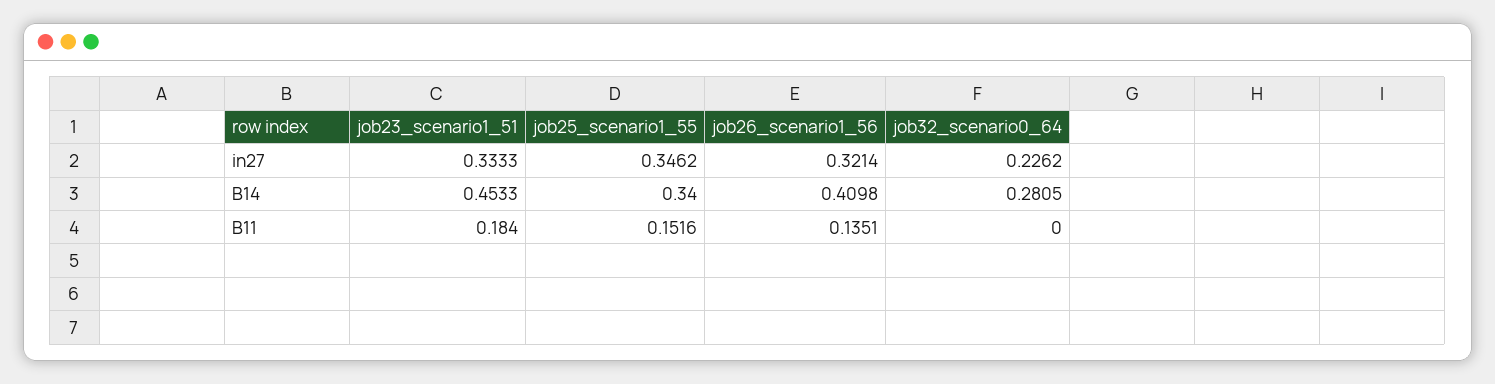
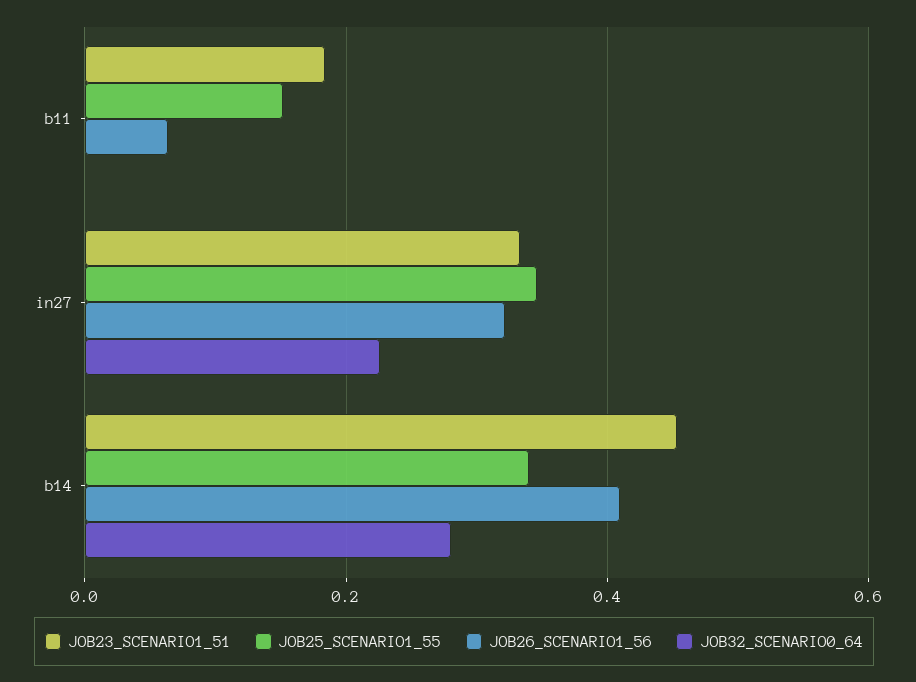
  {
    "job23_scenario1_51": {
      "in27": 0.3333,
      "B14": 0.4533,
      "B11": 0.184
    },
    "job25_scenario1_55": {
      "in27": 0.3462,
      "B14": 0.34,
      "B11": 0.1516
    },
    "job26_scenario1_56": {
      "in27": 0.3214,
      "B14": 0.4098,
-     "B11": 0.1351
+     "B11": 0.06
    },
    "job32_scenario0_64": {
      "in27": 0.2262,
      "B14": 0.2805,
      "B11": 0
    }
  }

